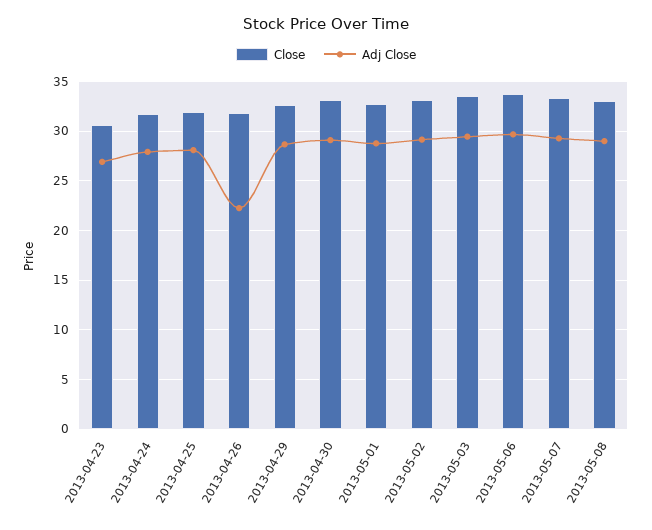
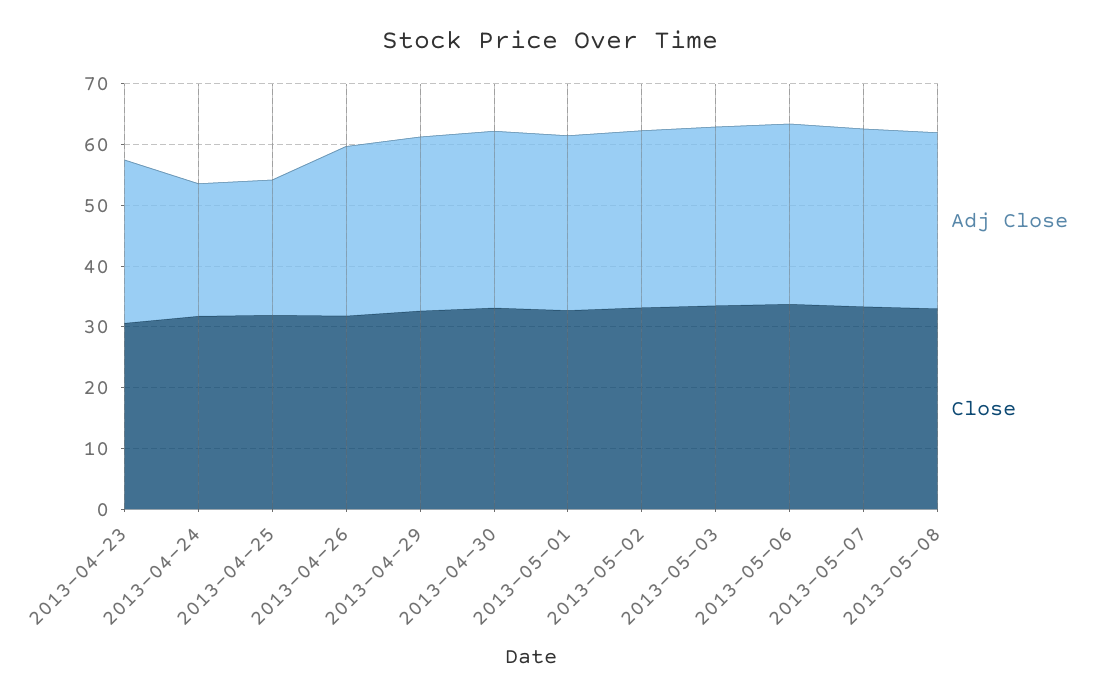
  {
    "Close": {
      "2013-04-23": 31,
      "2013-04-24": 32,
      "2013-04-25": 32,
      "2013-04-26": 32,
      "2013-04-29": 33,
      "2013-04-30": 33,
      "2013-05-01": 33,
      "2013-05-02": 33,
      "2013-05-03": 33,
      "2013-05-06": 34,
      "2013-05-07": 33,
      "2013-05-08": 33
    },
    "Adj Close": {
      "2013-04-23": 27,
-     "2013-04-24": 28,
+     "2013-04-24": 22,
-     "2013-04-25": 28,
+     "2013-04-25": 22,
-     "2013-04-26": 22,
+     "2013-04-26": 28,
      "2013-04-29": 29,
      "2013-04-30": 29,
      "2013-05-01": 29,
      "2013-05-02": 29,
      "2013-05-03": 29,
      "2013-05-06": 30,
      "2013-05-07": 29,
      "2013-05-08": 29
    }
  }

